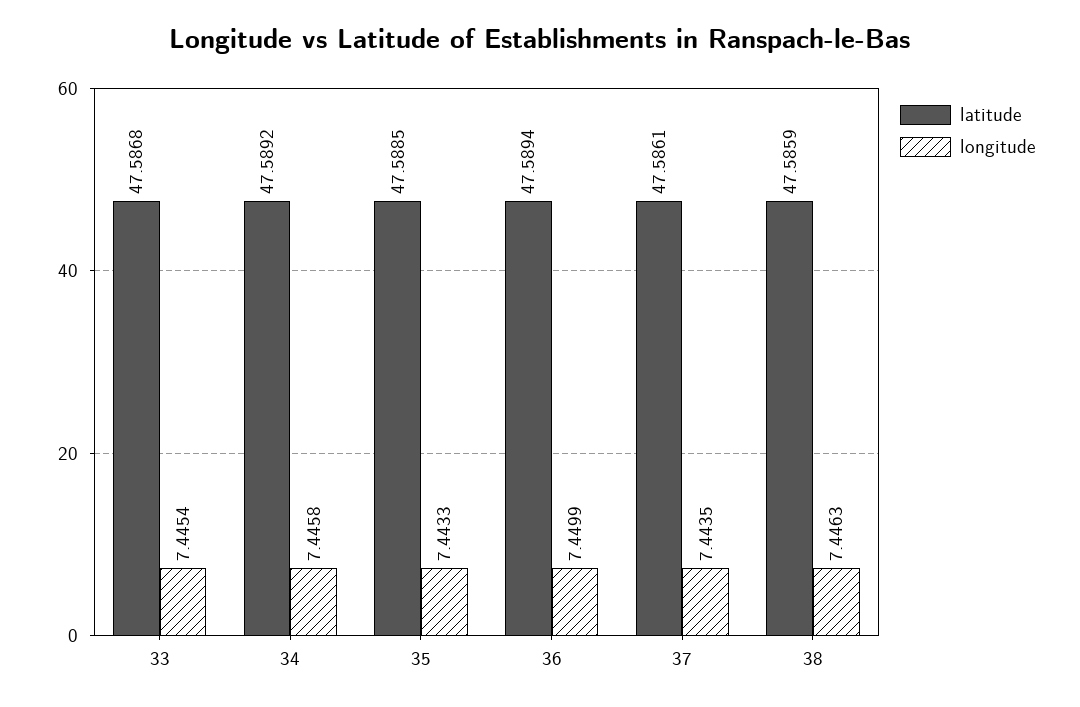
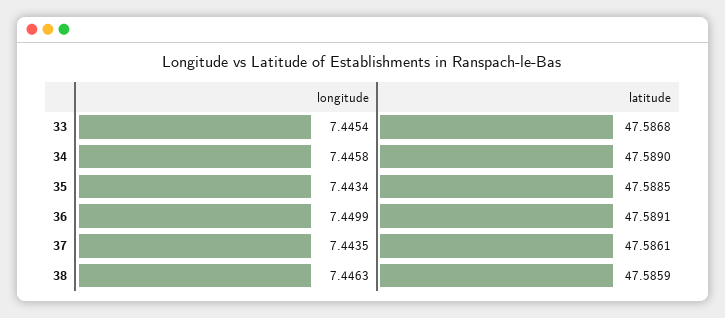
  {
    "latitude": {
      "33": 47.5868,
-     "34": 47.5892,
+     "34": 47.589,
      "35": 47.5885,
-     "36": 47.5894,
+     "36": 47.5891,
      "37": 47.5861,
      "38": 47.5859
    },
    "longitude": {
      "33": 7.4454,
      "34": 7.4458,
-     "35": 7.4433,
+     "35": 7.4434,
      "36": 7.4499,
      "37": 7.4435,
      "38": 7.4463
    }
  }

